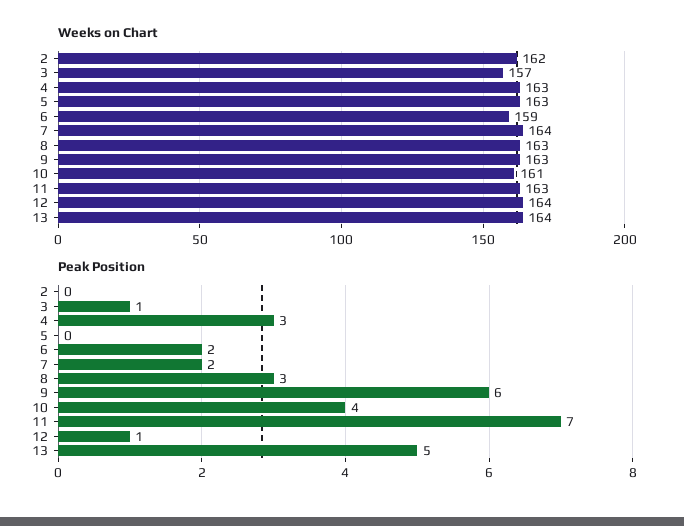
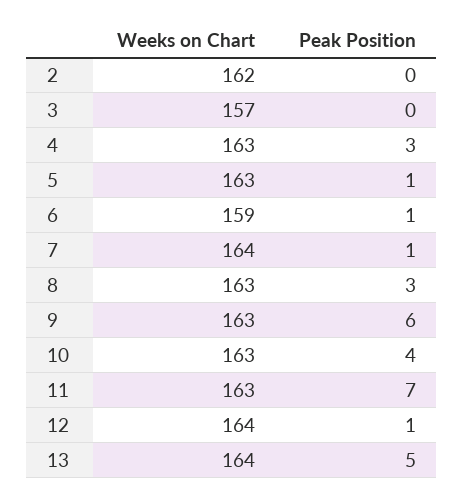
  {
    "Weeks on Chart": {
      "2": 162,
      "3": 157,
      "4": 163,
      "5": 163,
      "6": 159,
      "7": 164,
      "8": 163,
      "9": 163,
-     "10": 161,
+     "10": 163,
      "11": 163,
      "12": 164,
      "13": 164
    },
    "Peak Position": {
      "2": 0,
-     "3": 1,
+     "3": 0,
      "4": 3,
-     "5": 0,
+     "5": 1,
-     "6": 2,
+     "6": 1,
-     "7": 2,
+     "7": 1,
      "8": 3,
      "9": 6,
      "10": 4,
      "11": 7,
      "12": 1,
      "13": 5
    }
  }

